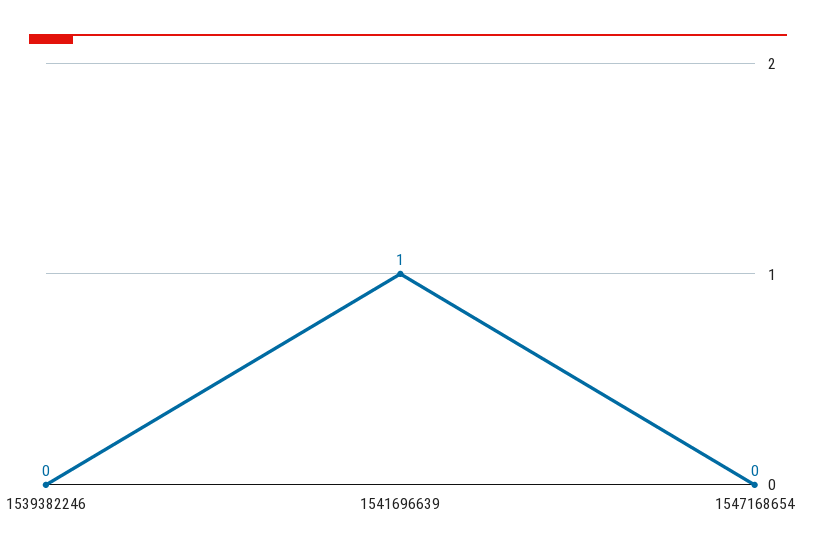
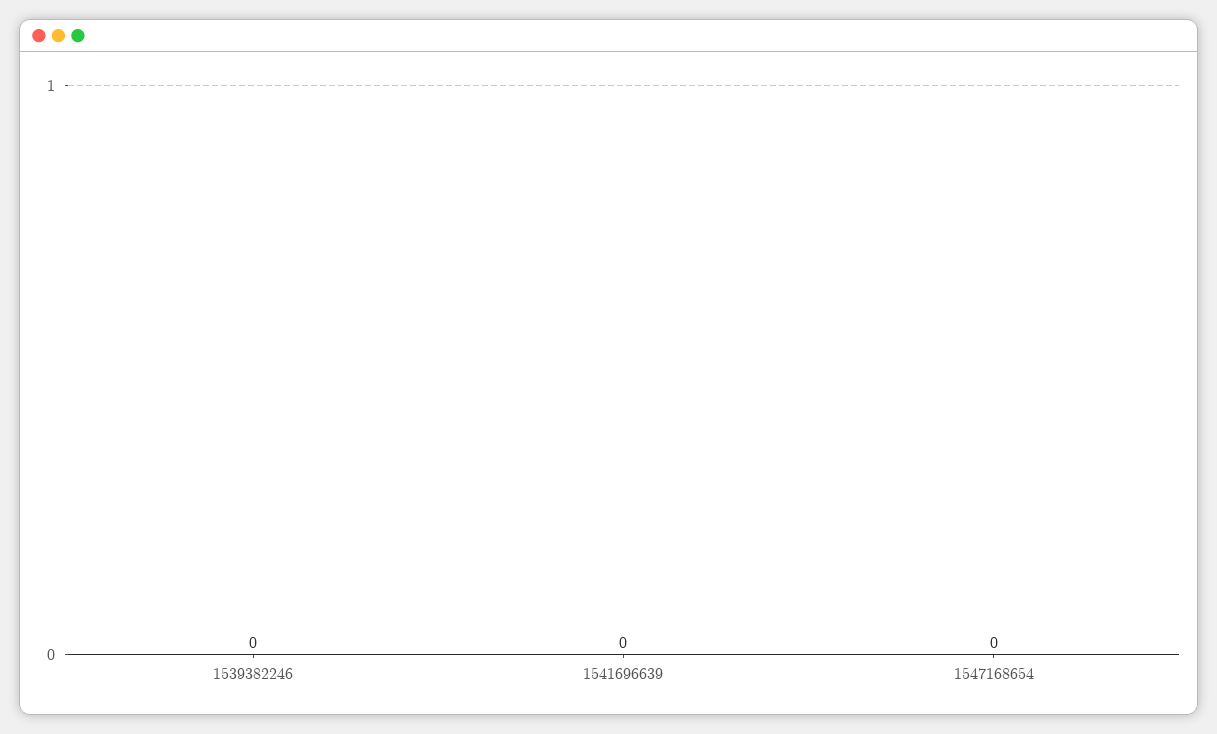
  {
    "1539382246": 0,
-   "1541696639": 1,
+   "1541696639": 0,
    "1547168654": 0
  }

